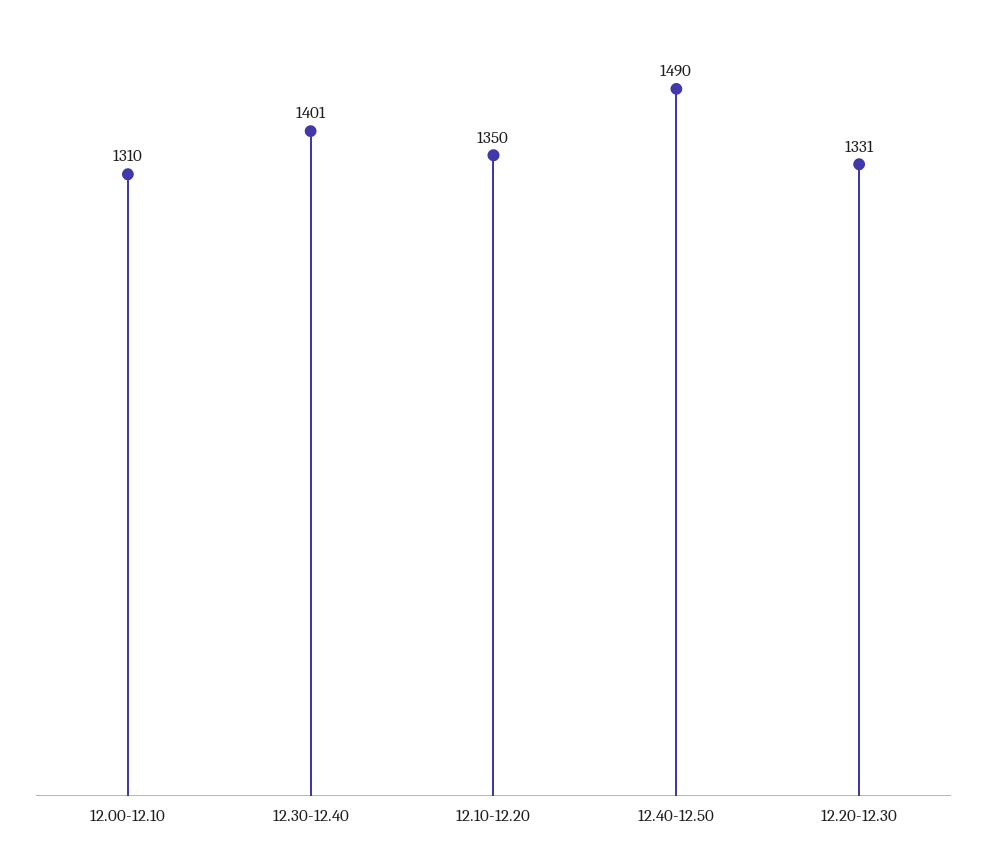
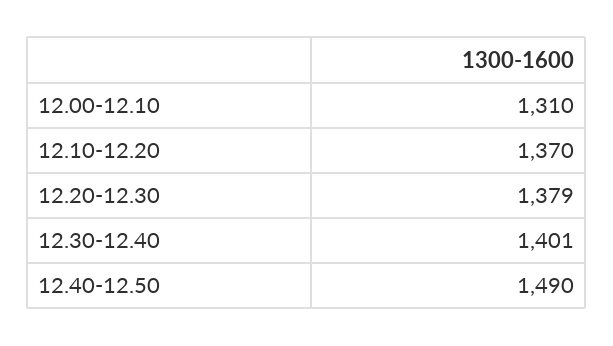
  {
    "12.00-12.10": 1310,
    "12.30-12.40": 1401,
-   "12.10-12.20": 1350,
+   "12.10-12.20": 1370,
    "12.40-12.50": 1490,
-   "12.20-12.30": 1331
+   "12.20-12.30": 1379
  }

